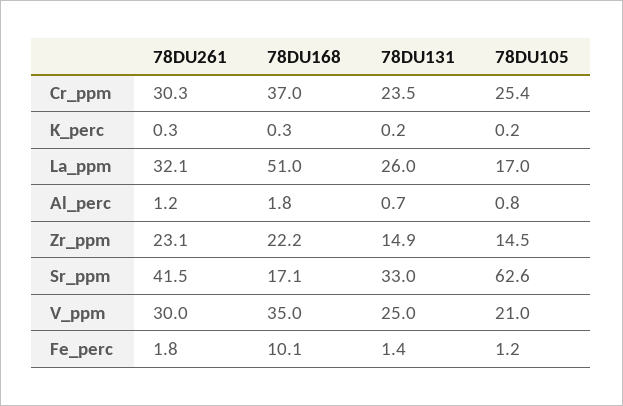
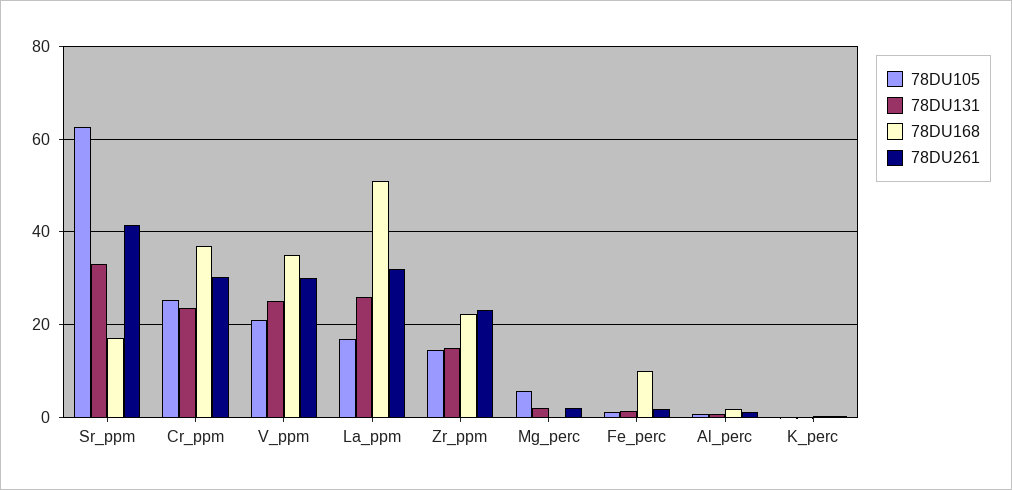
  {
    "78DU261": {
      "Cr_ppm": 30.3,
      "K_perc": 0.3,
      "La_ppm": 32.1,
      "Al_perc": 1.2,
      "Zr_ppm": 23.1,
      "Sr_ppm": 41.5,
      "V_ppm": 30,
-     "Fe_perc": 1.8
+     "Fe_perc": 1.8,
+     "Mg_perc": 2
    },
    "78DU168": {
      "Cr_ppm": 37,
      "K_perc": 0.3,
      "La_ppm": 51,
      "Al_perc": 1.8,
      "Zr_ppm": 22.2,
      "Sr_ppm": 17.1,
      "V_ppm": 35,
-     "Fe_perc": 10.1
+     "Fe_perc": 10.1,
+     "Mg_perc": 0
    },
    "78DU131": {
      "Cr_ppm": 23.5,
      "K_perc": 0.2,
      "La_ppm": 26,
      "Al_perc": 0.7,
      "Zr_ppm": 14.9,
      "Sr_ppm": 33,
      "V_ppm": 25,
-     "Fe_perc": 1.4
+     "Fe_perc": 1.4,
+     "Mg_perc": 2
    },
    "78DU105": {
      "Cr_ppm": 25.4,
      "K_perc": 0.2,
      "La_ppm": 17,
      "Al_perc": 0.8,
      "Zr_ppm": 14.5,
      "Sr_ppm": 62.6,
      "V_ppm": 21,
-     "Fe_perc": 1.2
+     "Fe_perc": 1.2,
+     "Mg_perc": 6
    }
  }

